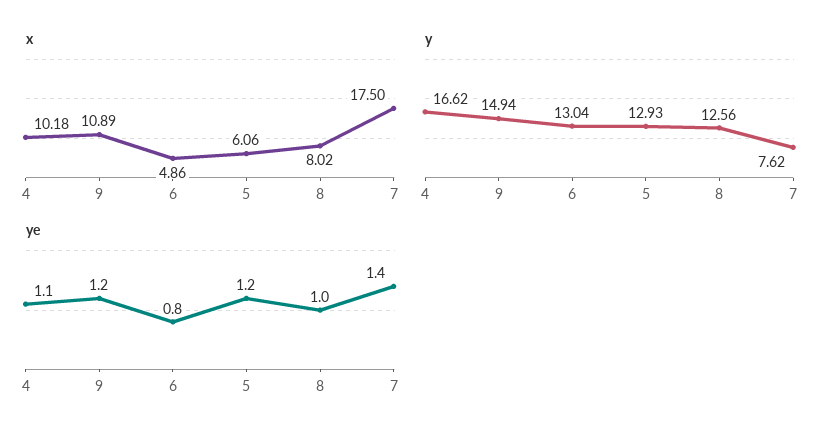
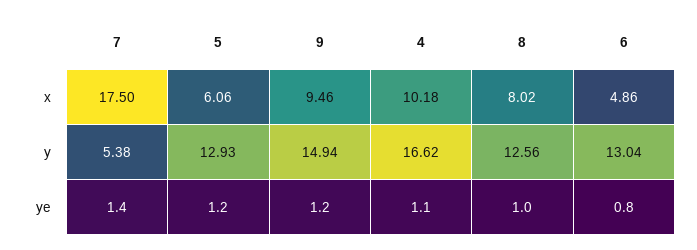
  {
    "x": {
      "4": 10.18,
-     "9": 10.89,
+     "9": 9.46,
      "6": 4.86,
      "5": 6.06,
      "8": 8.02,
      "7": 17.5
    },
    "y": {
      "4": 16.62,
      "9": 14.94,
      "6": 13.04,
      "5": 12.93,
      "8": 12.56,
-     "7": 7.62
+     "7": 5.38
    },
    "ye": {
      "4": 1.1,
      "9": 1.2,
      "6": 0.8,
      "5": 1.2,
      "8": 1,
      "7": 1.4
    }
  }

